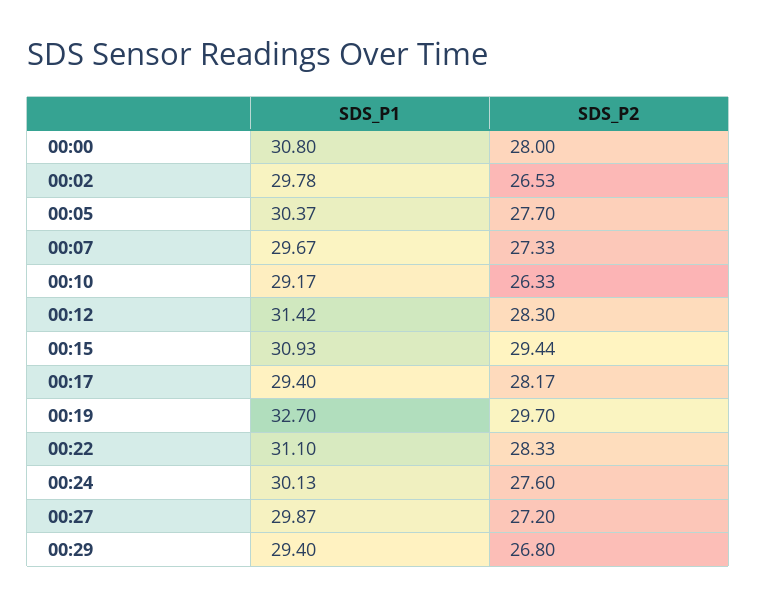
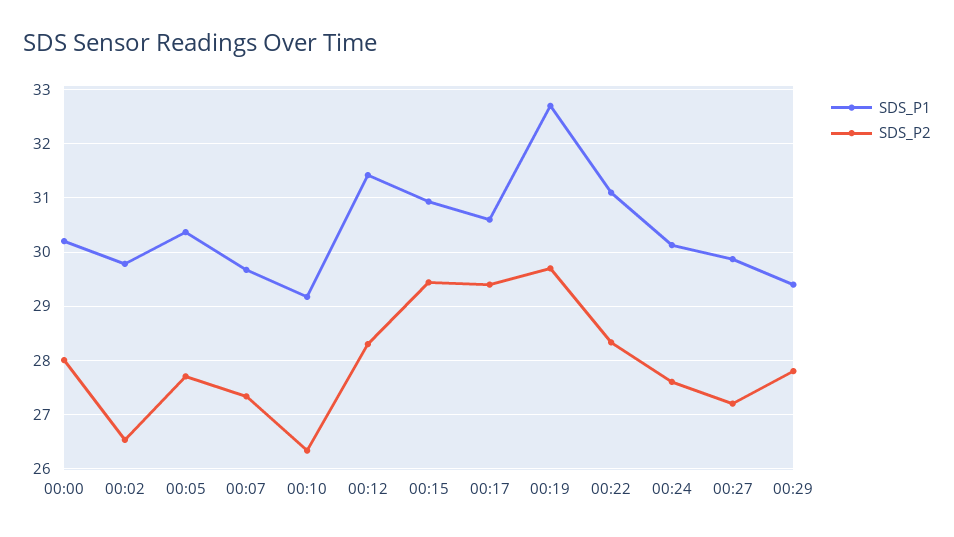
  {
    "SDS_P1": {
-     "00:00": 30.8,
+     "00:00": 30.2,
      "00:02": 29.78,
      "00:05": 30.37,
      "00:07": 29.67,
      "00:10": 29.17,
      "00:12": 31.42,
      "00:15": 30.93,
-     "00:17": 29.4,
+     "00:17": 30.6,
      "00:19": 32.7,
      "00:22": 31.1,
      "00:24": 30.13,
      "00:27": 29.87,
      "00:29": 29.4
    },
    "SDS_P2": {
      "00:00": 28,
      "00:02": 26.53,
      "00:05": 27.7,
      "00:07": 27.33,
      "00:10": 26.33,
      "00:12": 28.3,
      "00:15": 29.44,
-     "00:17": 28.17,
+     "00:17": 29.4,
      "00:19": 29.7,
      "00:22": 28.33,
      "00:24": 27.6,
      "00:27": 27.2,
-     "00:29": 26.8
+     "00:29": 27.8
    }
  }

